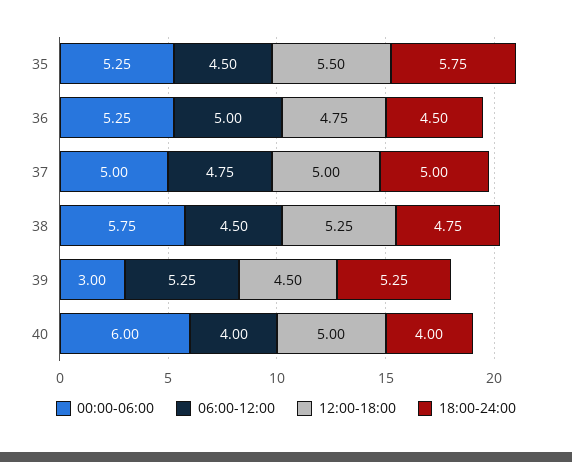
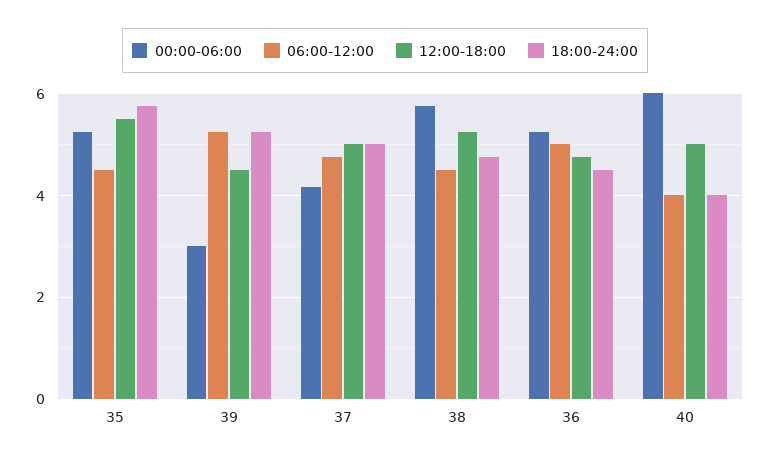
  {
    "00:00-06:00": {
      "35": 5.25,
      "36": 5.25,
-     "37": 5,
+     "37": 4.2,
      "38": 5.75,
      "39": 3,
      "40": 6
    },
    "06:00-12:00": {
      "35": 4.5,
      "36": 5,
      "37": 4.75,
      "38": 4.5,
      "39": 5.25,
      "40": 4
    },
    "12:00-18:00": {
      "35": 5.5,
      "36": 4.75,
      "37": 5,
      "38": 5.25,
      "39": 4.5,
      "40": 5
    },
    "18:00-24:00": {
      "35": 5.75,
      "36": 4.5,
      "37": 5,
      "38": 4.75,
      "39": 5.25,
      "40": 4
    }
  }

